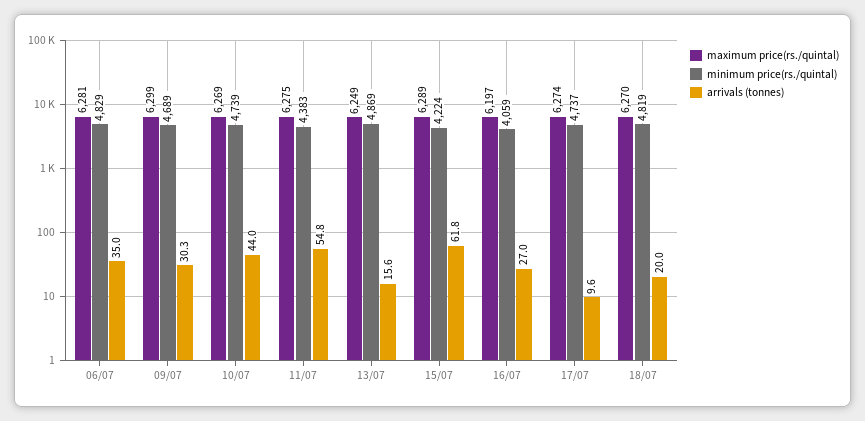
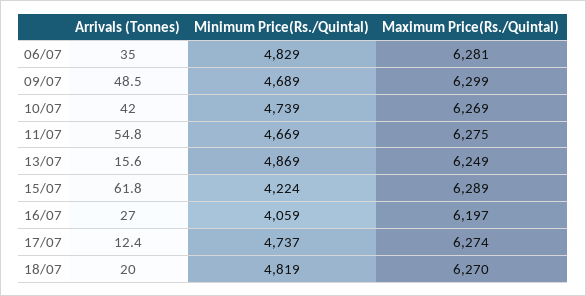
  {
    "maximum price(rs./quintal)": {
      "06/07": 6281,
      "09/07": 6299,
      "10/07": 6269,
      "11/07": 6275,
      "13/07": 6249,
      "15/07": 6289,
      "16/07": 6197,
      "17/07": 6274,
      "18/07": 6270
    },
    "minimum price(rs./quintal)": {
      "06/07": 4829,
      "09/07": 4689,
      "10/07": 4739,
-     "11/07": 4383,
+     "11/07": 4669,
      "13/07": 4869,
      "15/07": 4224,
      "16/07": 4059,
      "17/07": 4737,
      "18/07": 4819
    },
    "arrivals (tonnes)": {
      "06/07": 35,
-     "09/07": 30.3,
+     "09/07": 48.5,
-     "10/07": 44,
+     "10/07": 42,
      "11/07": 54.8,
      "13/07": 15.6,
      "15/07": 61.8,
      "16/07": 27,
-     "17/07": 9.6,
+     "17/07": 12.4,
      "18/07": 20
    }
  }

